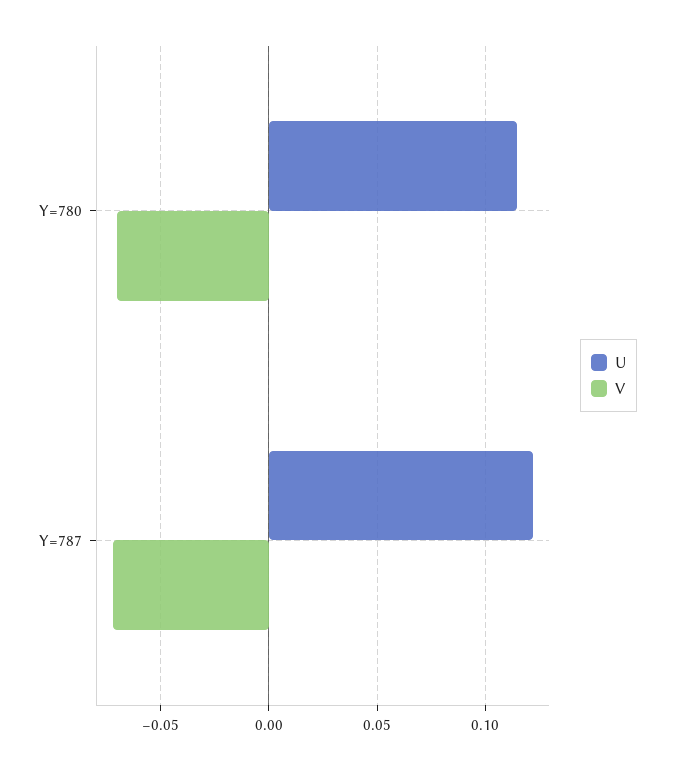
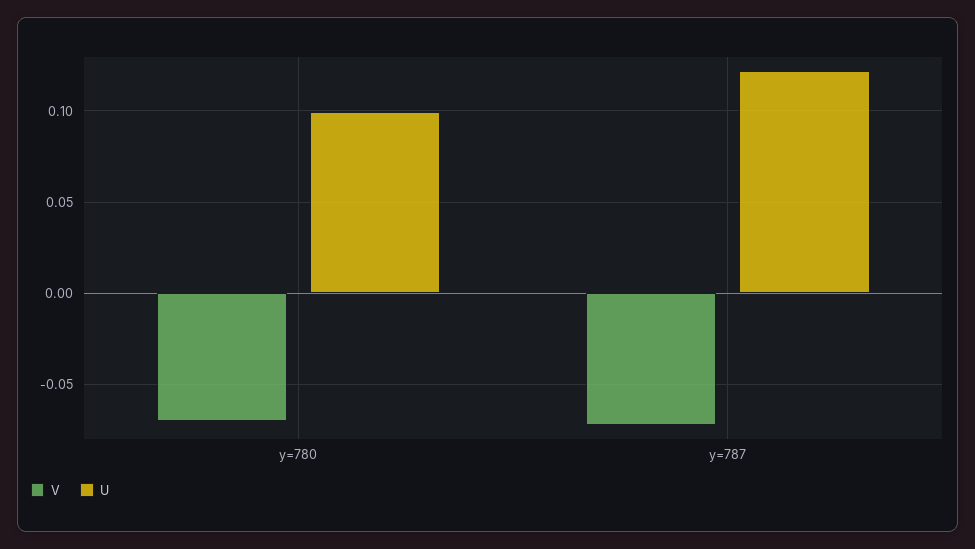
  {
    "U": {
-     "Y=780": 0.115,
+     "Y=780": 0.1,
      "Y=787": 0.12
    },
    "V": {
      "Y=780": -0.07,
      "Y=787": -0.07
    }
  }

